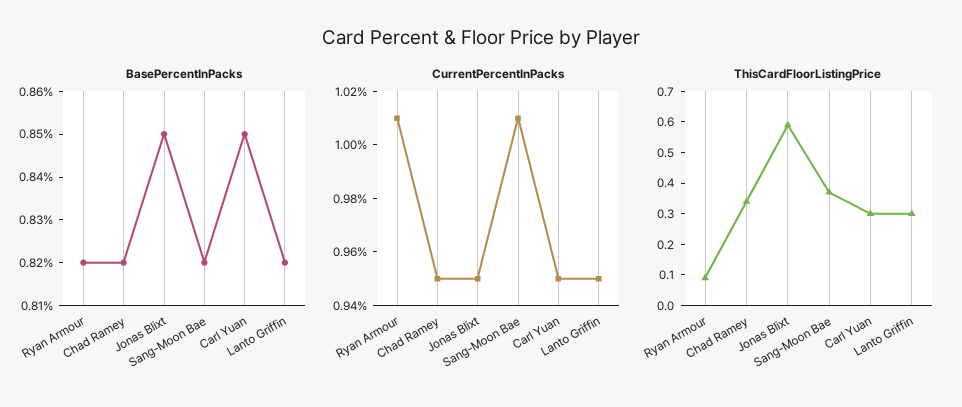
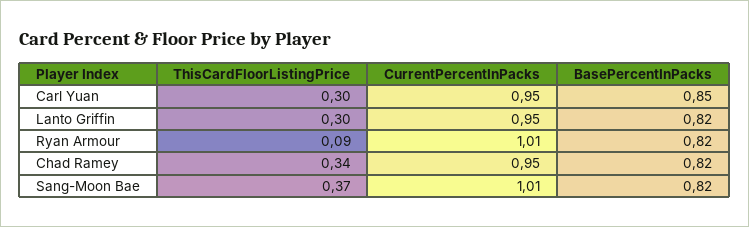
  {
    "BasePercentInPacks": {
      "Ryan Armour": 0.82,
      "Chad Ramey": 0.82,
-     "Jonas Blixt": 0.85,
      "Sang-Moon Bae": 0.82,
      "Carl Yuan": 0.85,
      "Lanto Griffin": 0.82
    },
    "CurrentPercentInPacks": {
      "Ryan Armour": 1.01,
      "Chad Ramey": 0.95,
-     "Jonas Blixt": 0.95,
      "Sang-Moon Bae": 1.01,
      "Carl Yuan": 0.95,
      "Lanto Griffin": 0.95
    },
    "ThisCardFloorListingPrice": {
      "Ryan Armour": 0.09,
      "Chad Ramey": 0.34,
-     "Jonas Blixt": 0.6,
      "Sang-Moon Bae": 0.37,
      "Carl Yuan": 0.3,
      "Lanto Griffin": 0.3
    }
  }

